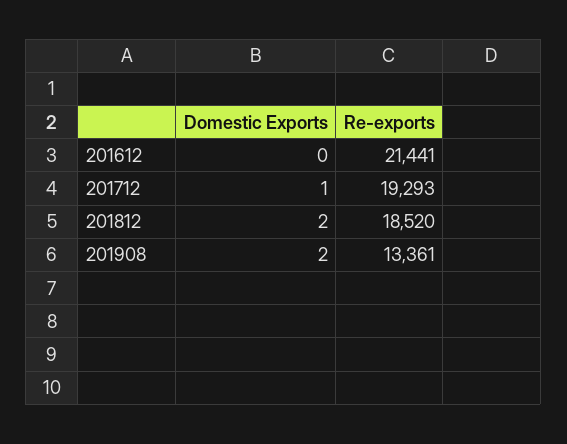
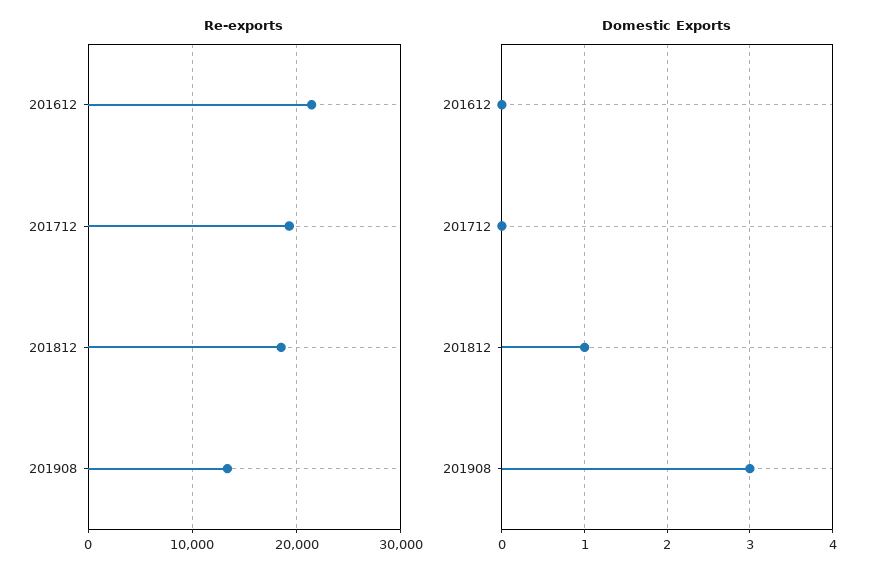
  {
    "Domestic Exports": {
      "201612": 0,
-     "201712": 1,
+     "201712": 0,
-     "201812": 2,
+     "201812": 1,
-     "201908": 2
+     "201908": 3
    },
    "Re-exports": {
      "201612": 21441,
      "201712": 19293,
      "201812": 18520,
      "201908": 13361
    }
  }

